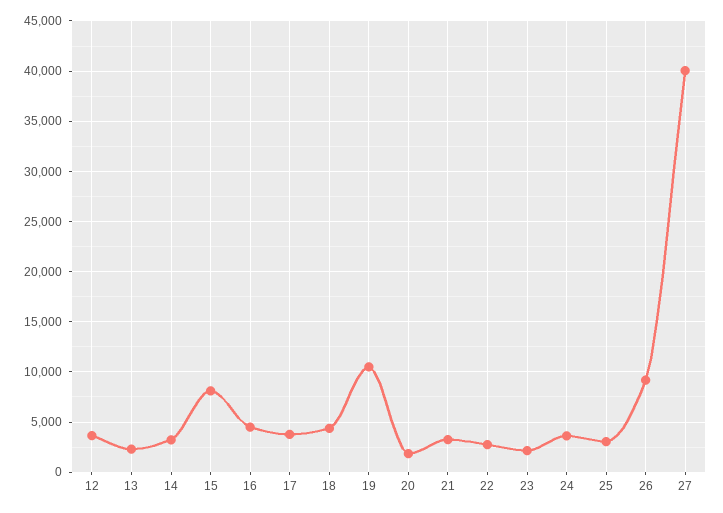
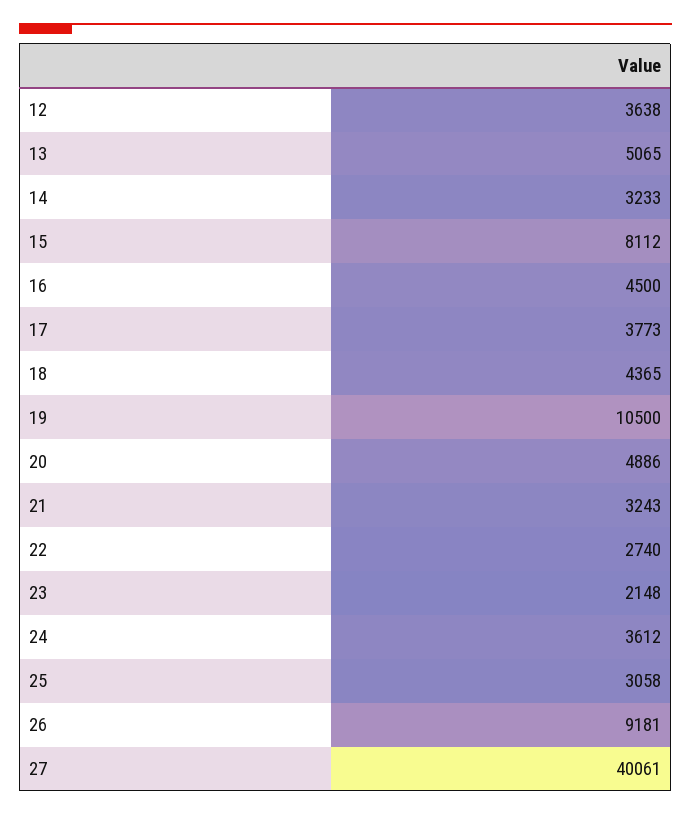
  {
    "12": 3638,
-   "13": 2000,
+   "13": 5065,
    "14": 3233,
    "15": 8112,
    "16": 4500,
    "17": 3773,
    "18": 4365,
    "19": 10500,
-   "20": 2000,
+   "20": 4886,
    "21": 3243,
    "22": 2740,
    "23": 2148,
    "24": 3612,
    "25": 3058,
    "26": 9181,
    "27": 40061
  }

